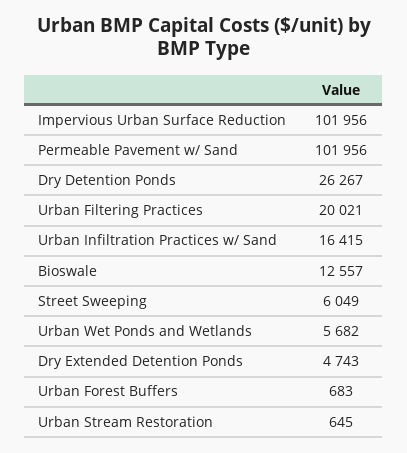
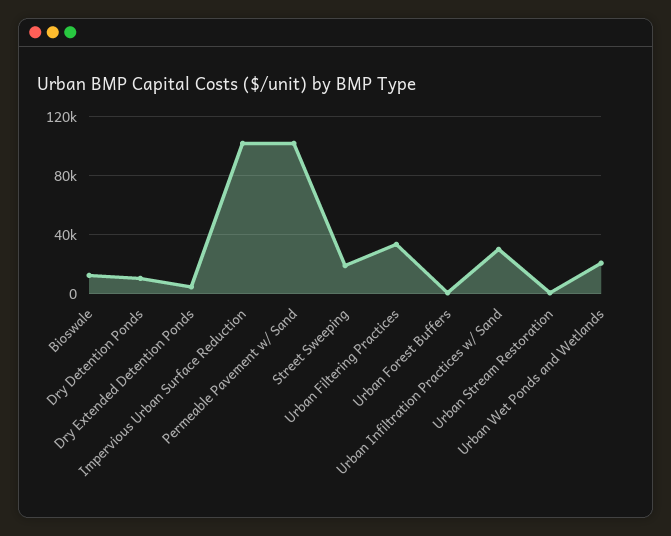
  {
    "Impervious Urban Surface Reduction": 101956,
    "Permeable Pavement w/ Sand": 101956,
-   "Dry Detention Ponds": 26267,
+   "Dry Detention Ponds": 10000,
-   "Urban Filtering Practices": 20021,
+   "Urban Filtering Practices": 35000,
-   "Urban Infiltration Practices w/ Sand": 16415,
+   "Urban Infiltration Practices w/ Sand": 30000,
    "Bioswale": 12557,
-   "Street Sweeping": 6049,
+   "Street Sweeping": 20000,
-   "Urban Wet Ponds and Wetlands": 5682,
+   "Urban Wet Ponds and Wetlands": 20000,
    "Dry Extended Detention Ponds": 4743,
    "Urban Forest Buffers": 683,
    "Urban Stream Restoration": 645
  }

